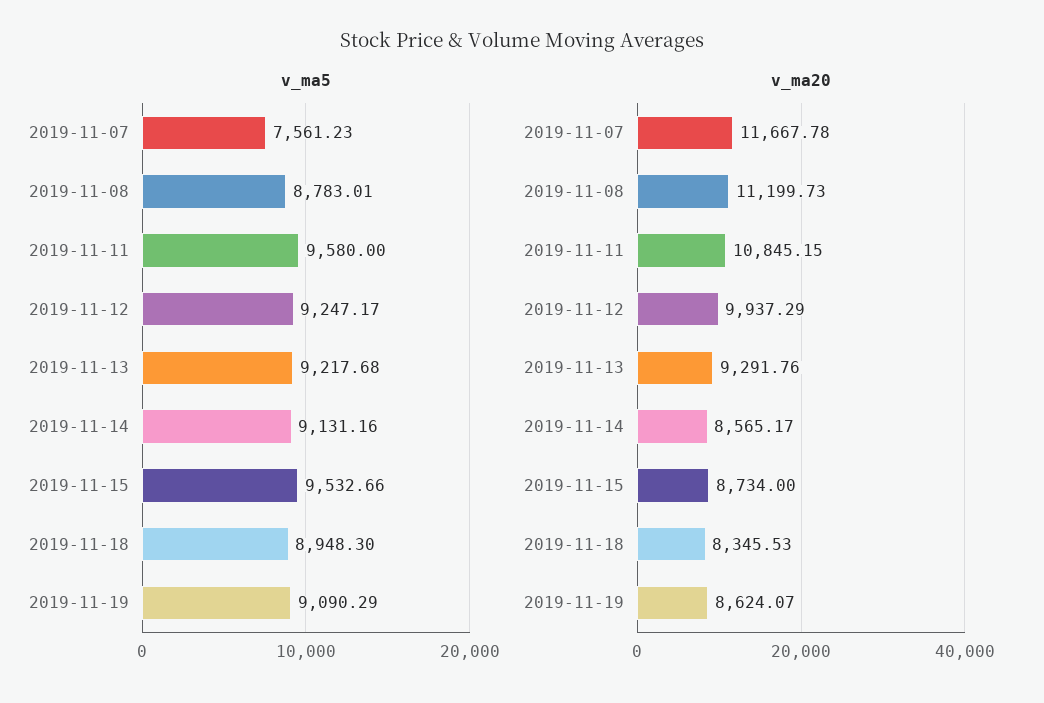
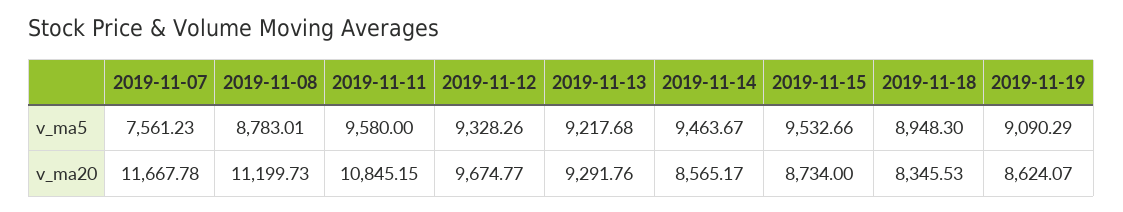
  {
    "v_ma5": {
      "2019-11-07": 7561.23,
      "2019-11-08": 8783.01,
      "2019-11-11": 9580,
-     "2019-11-12": 9247.17,
+     "2019-11-12": 9328.26,
      "2019-11-13": 9217.68,
-     "2019-11-14": 9131.16,
+     "2019-11-14": 9463.67,
      "2019-11-15": 9532.66,
      "2019-11-18": 8948.3,
      "2019-11-19": 9090.29
    },
    "v_ma20": {
      "2019-11-07": 11667.78,
      "2019-11-08": 11199.73,
      "2019-11-11": 10845.15,
-     "2019-11-12": 9937.29,
+     "2019-11-12": 9674.77,
      "2019-11-13": 9291.76,
      "2019-11-14": 8565.17,
      "2019-11-15": 8734,
      "2019-11-18": 8345.53,
      "2019-11-19": 8624.07
    }
  }

